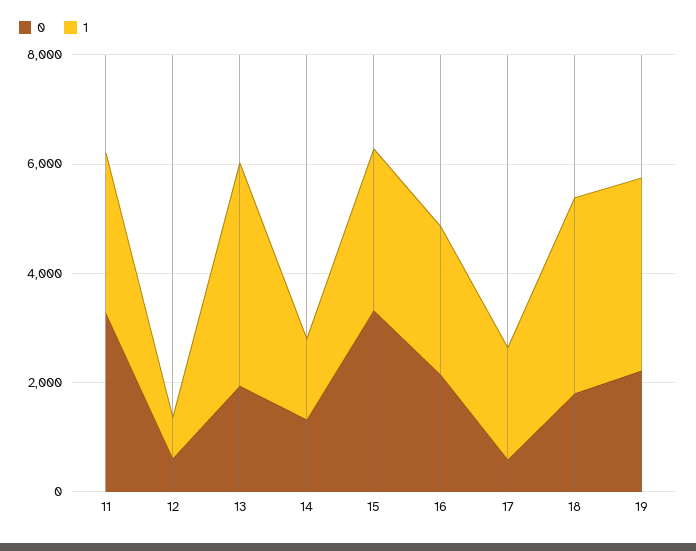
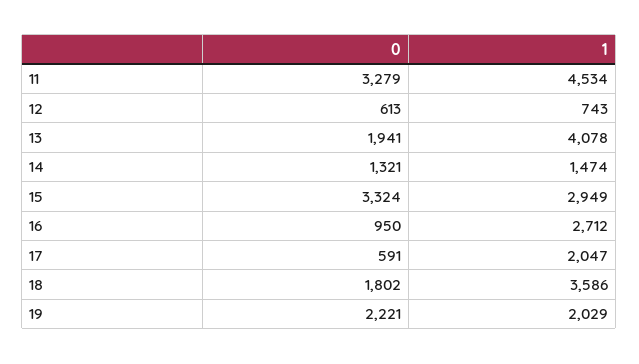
  {
    "0": {
      "11": 3279,
      "12": 613,
      "13": 1941,
      "14": 1321,
      "15": 3324,
-     "16": 2000,
+     "16": 950,
      "17": 591,
      "18": 1802,
      "19": 2221
    },
    "1": {
-     "11": 3000,
+     "11": 4534,
      "12": 743,
      "13": 4078,
      "14": 1474,
      "15": 2949,
      "16": 2712,
      "17": 2047,
      "18": 3586,
-     "19": 3500
+     "19": 2029
    }
  }

